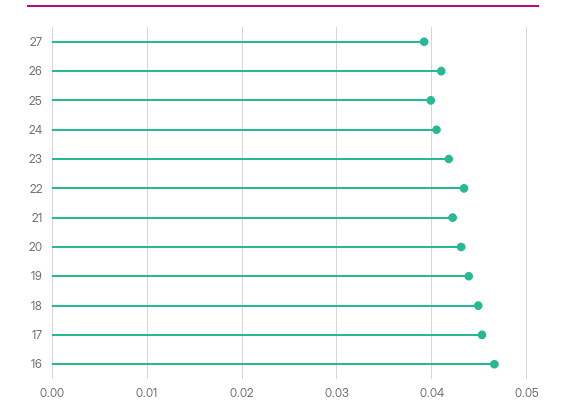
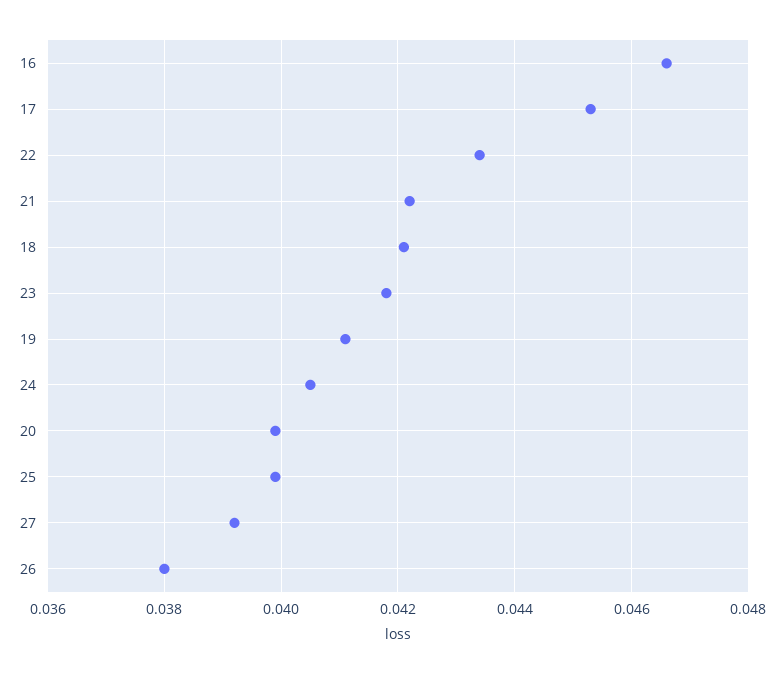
  {
    "27": 0.039,
-   "26": 0.041,
+   "26": 0.038,
    "25": 0.04,
    "24": 0.0405,
    "23": 0.042,
    "22": 0.0435,
    "21": 0.042,
-   "20": 0.043,
+   "20": 0.04,
-   "19": 0.044,
+   "19": 0.041,
-   "18": 0.045,
+   "18": 0.042,
    "17": 0.0455,
    "16": 0.0465
  }

